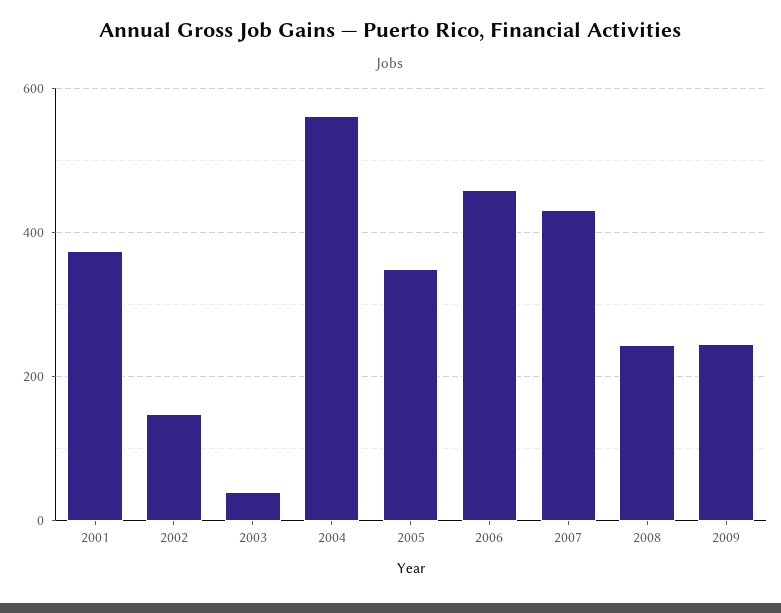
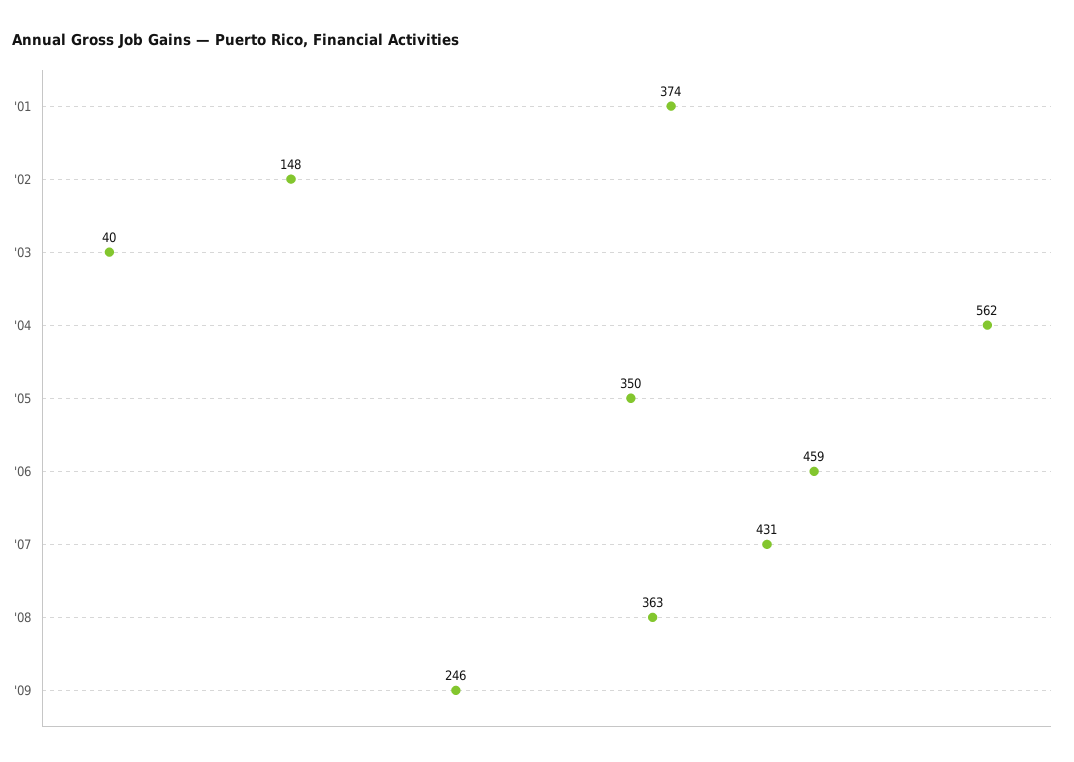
  {
    "2001": 374,
    "2002": 148,
    "2003": 40,
    "2004": 562,
    "2005": 350,
    "2006": 459,
    "2007": 431,
-   "2008": 240,
+   "2008": 363,
    "2009": 246
  }

